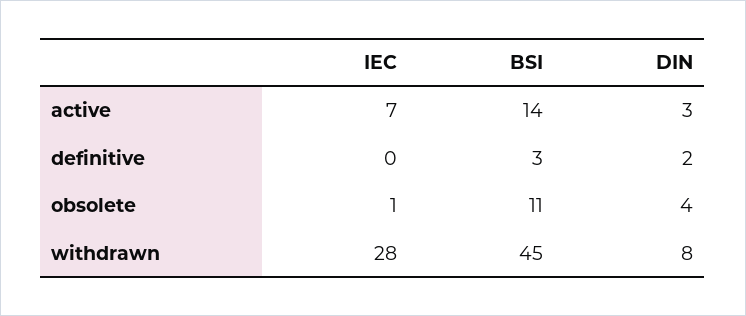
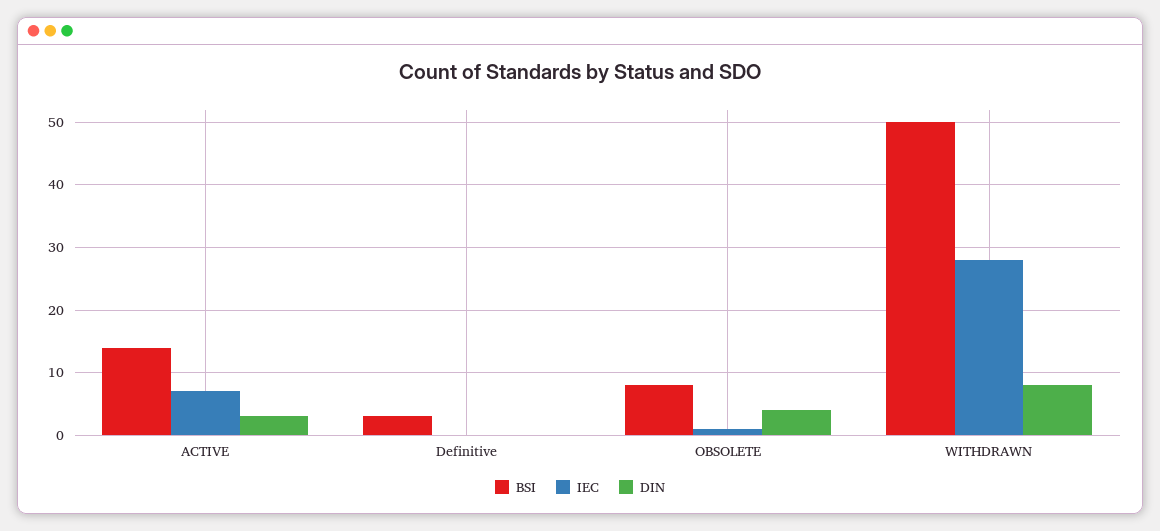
  {
    "IEC": {
      "active": 7,
      "definitive": 0,
      "obsolete": 1,
      "withdrawn": 28
    },
    "BSI": {
      "active": 14,
      "definitive": 3,
-     "obsolete": 11,
+     "obsolete": 8,
-     "withdrawn": 45
+     "withdrawn": 50
    },
    "DIN": {
      "active": 3,
-     "definitive": 2,
+     "definitive": 0,
      "obsolete": 4,
      "withdrawn": 8
    }
  }

